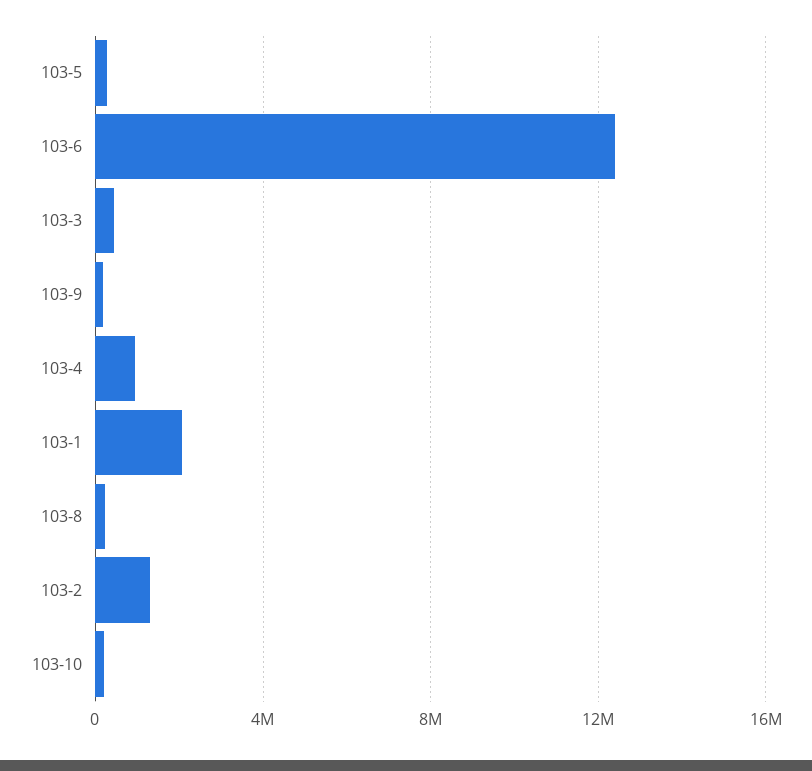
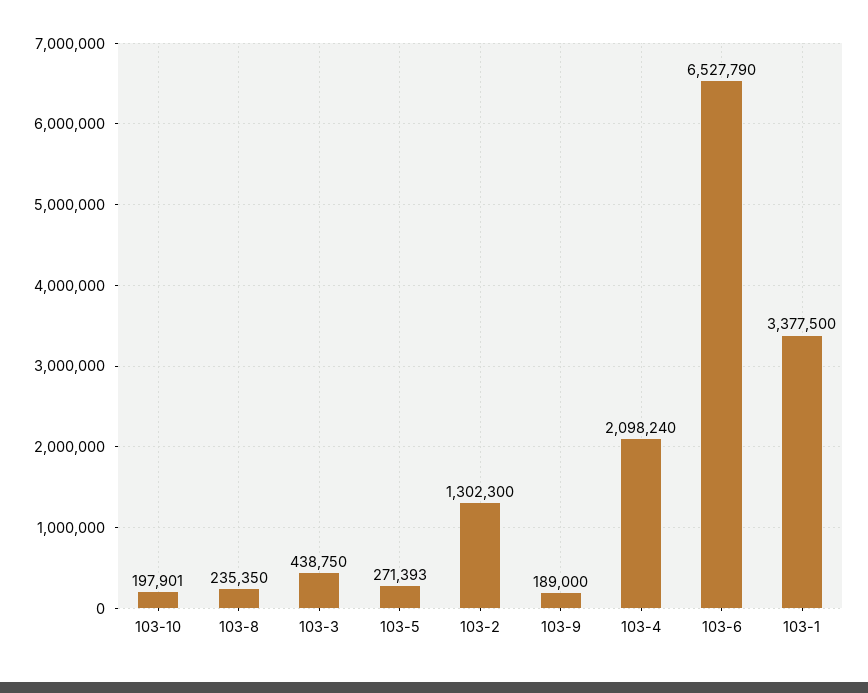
  {
    "103-5": 271393,
-   "103-6": 12500000,
+   "103-6": 6527790,
    "103-3": 438750,
    "103-9": 189000,
-   "103-4": 1000000,
+   "103-4": 2098240,
-   "103-1": 2000000,
+   "103-1": 3377500,
    "103-8": 235350,
    "103-2": 1302300,
    "103-10": 197901
  }

